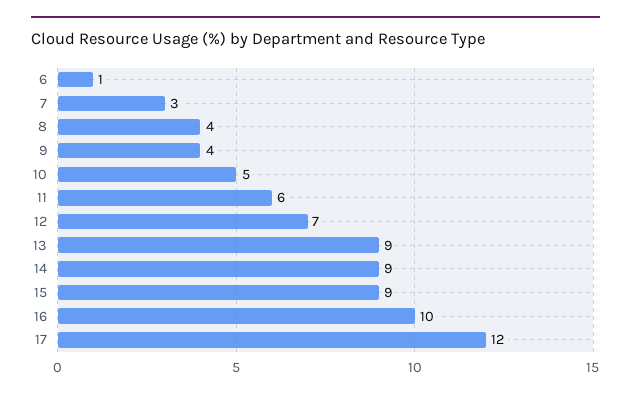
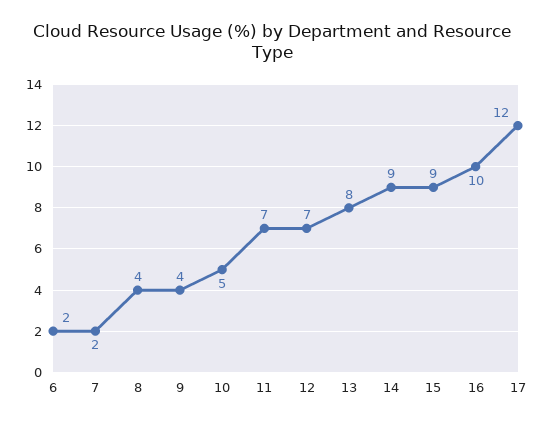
  {
-   "6": 1,
+   "6": 2,
-   "7": 3,
+   "7": 2,
    "8": 4,
    "9": 4,
    "10": 5,
-   "11": 6,
+   "11": 7,
    "12": 7,
-   "13": 9,
+   "13": 8,
    "14": 9,
    "15": 9,
    "16": 10,
    "17": 12
  }

